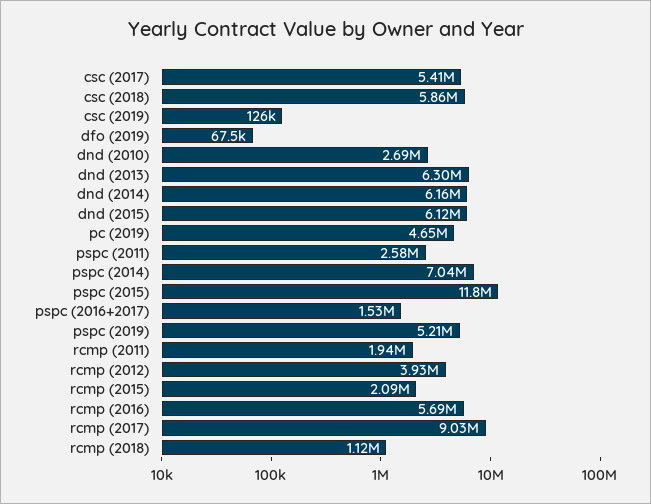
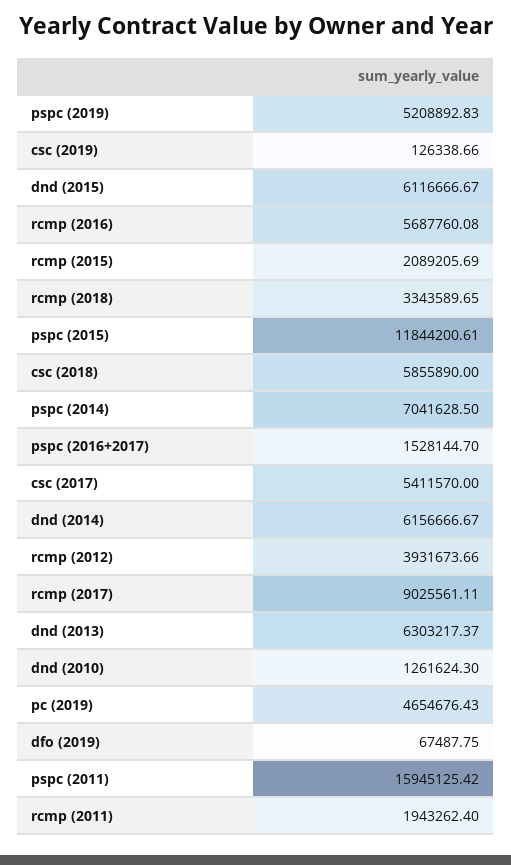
  {
    "csc (2017)": 5411570,
    "csc (2018)": 5855890,
    "csc (2019)": 126338.66,
    "dfo (2019)": 67487.75,
-   "dnd (2010)": 2690000,
+   "dnd (2010)": 1261624.3,
    "dnd (2013)": 6303217.37,
    "dnd (2014)": 6156666.67,
    "dnd (2015)": 6116666.67,
    "pc (2019)": 4654676.43,
-   "pspc (2011)": 2580000,
+   "pspc (2011)": 15945125.42,
    "pspc (2014)": 7041628.5,
    "pspc (2015)": 11844200.61,
    "pspc (2016+2017)": 1528144.7,
    "pspc (2019)": 5208892.83,
    "rcmp (2011)": 1943262.4,
    "rcmp (2012)": 3931673.66,
    "rcmp (2015)": 2089205.69,
    "rcmp (2016)": 5687760.08,
    "rcmp (2017)": 9025561.11,
-   "rcmp (2018)": 1120000
+   "rcmp (2018)": 3343589.65
  }

